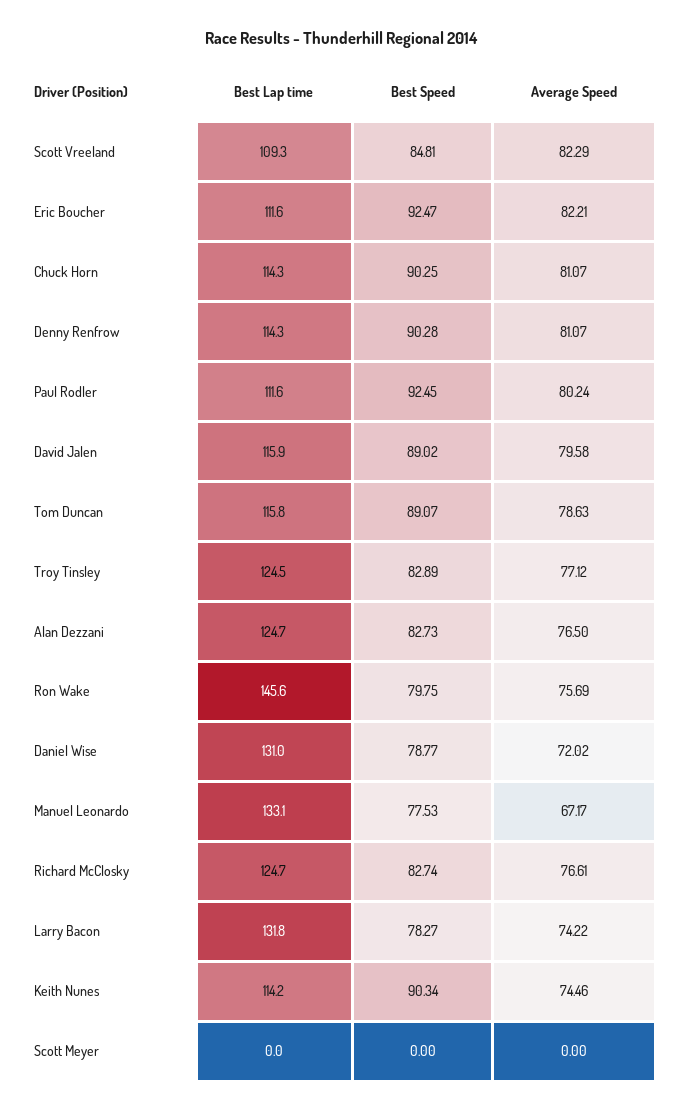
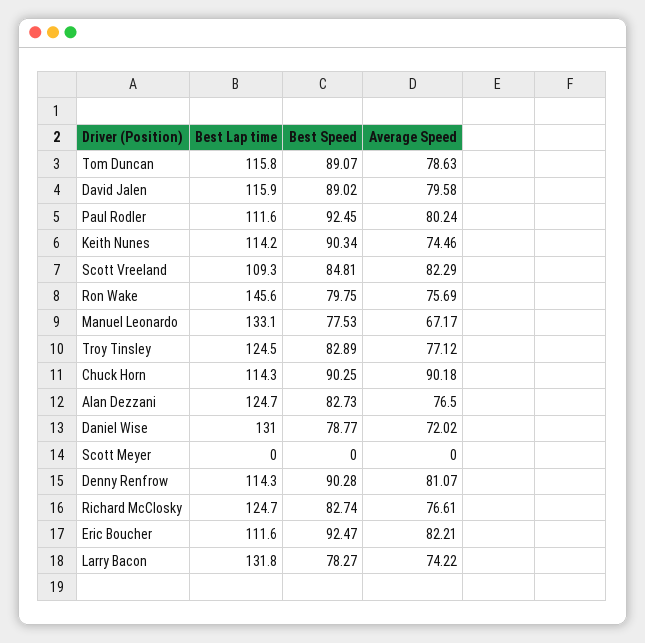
  {
    "Best Lap time": {
      "Scott Vreeland": 109.3,
      "Eric Boucher": 111.6,
      "Chuck Horn": 114.3,
      "Denny Renfrow": 114.3,
      "Paul Rodler": 111.6,
      "David Jalen": 115.9,
      "Tom Duncan": 115.8,
      "Troy Tinsley": 124.5,
      "Alan Dezzani": 124.7,
      "Ron Wake": 145.6,
      "Daniel Wise": 131,
      "Manuel Leonardo": 133.1,
      "Richard McClosky": 124.7,
      "Larry Bacon": 131.8,
      "Keith Nunes": 114.2,
      "Scott Meyer": 0
    },
    "Best Speed": {
      "Scott Vreeland": 84.81,
      "Eric Boucher": 92.47,
      "Chuck Horn": 90.25,
      "Denny Renfrow": 90.28,
      "Paul Rodler": 92.45,
      "David Jalen": 89.02,
      "Tom Duncan": 89.07,
      "Troy Tinsley": 82.89,
      "Alan Dezzani": 82.73,
      "Ron Wake": 79.75,
      "Daniel Wise": 78.77,
      "Manuel Leonardo": 77.53,
      "Richard McClosky": 82.74,
      "Larry Bacon": 78.27,
      "Keith Nunes": 90.34,
      "Scott Meyer": 0
    },
    "Average Speed": {
      "Scott Vreeland": 82.29,
      "Eric Boucher": 82.21,
-     "Chuck Horn": 81.07,
+     "Chuck Horn": 90.18,
      "Denny Renfrow": 81.07,
      "Paul Rodler": 80.24,
      "David Jalen": 79.58,
      "Tom Duncan": 78.63,
      "Troy Tinsley": 77.12,
      "Alan Dezzani": 76.5,
      "Ron Wake": 75.69,
      "Daniel Wise": 72.02,
      "Manuel Leonardo": 67.17,
      "Richard McClosky": 76.61,
      "Larry Bacon": 74.22,
      "Keith Nunes": 74.46,
      "Scott Meyer": 0
    }
  }

